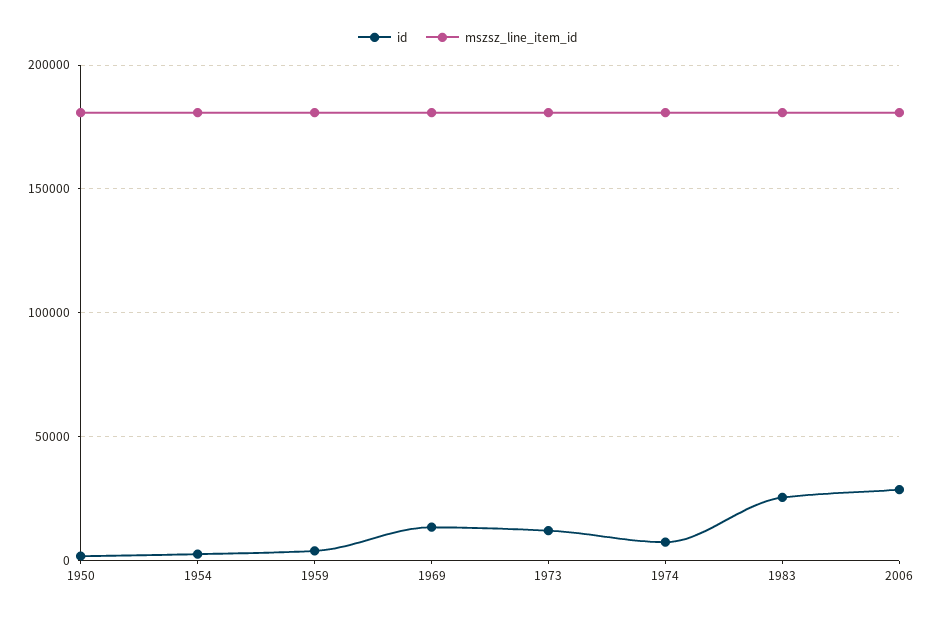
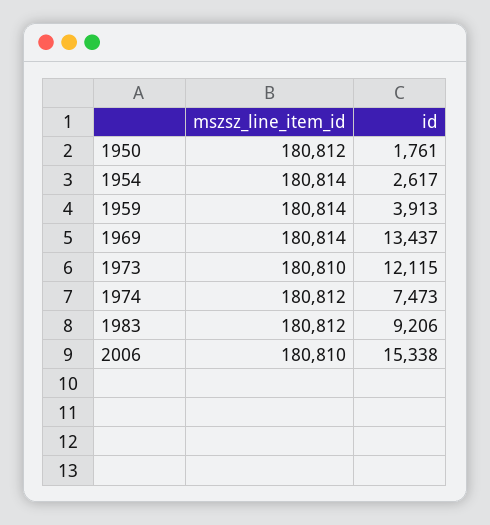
  {
    "id": {
      "1950": 1761,
      "1954": 2617,
      "1959": 3913,
      "1969": 13437,
      "1973": 12115,
      "1974": 7473,
-     "1983": 25000,
+     "1983": 9206,
-     "2006": 30000
+     "2006": 15338
    },
    "mszsz_line_item_id": {
      "1950": 180812,
      "1954": 180814,
      "1959": 180814,
      "1969": 180814,
      "1973": 180810,
      "1974": 180812,
      "1983": 180812,
      "2006": 180810
    }
  }

